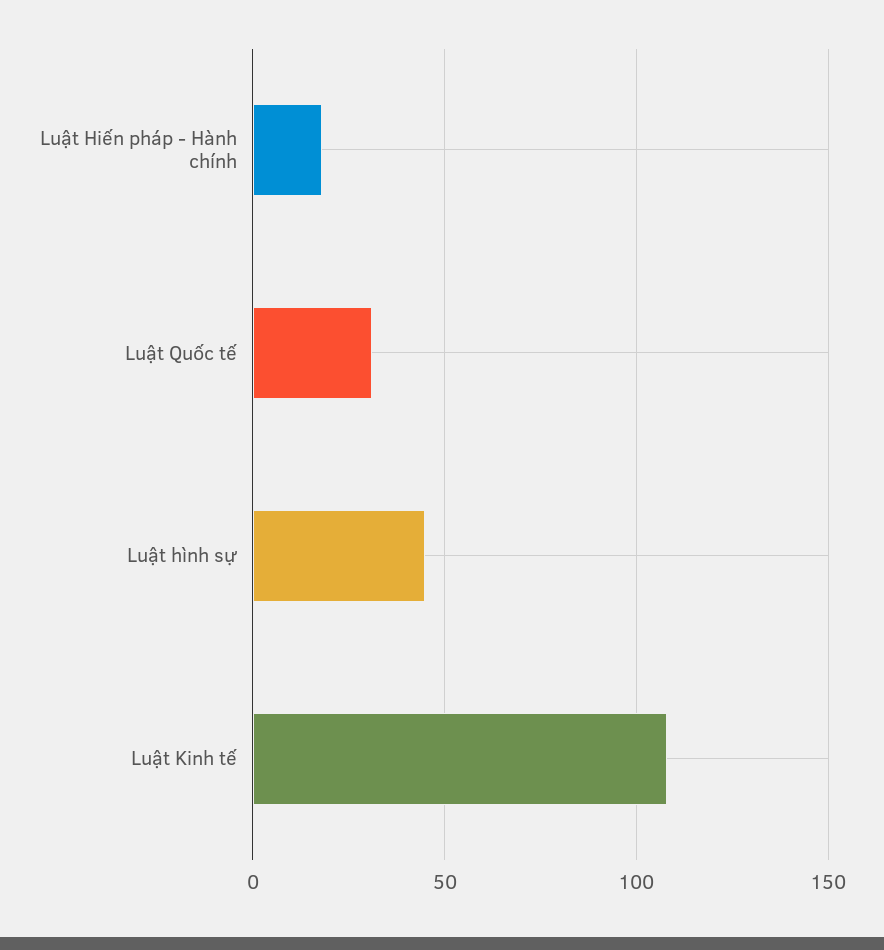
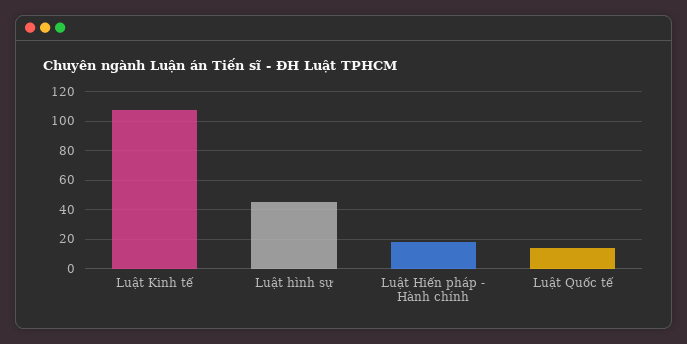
  {
    "Luật Hiến pháp - Hành chính": 20,
-   "Luật Quốc tế": 30,
+   "Luật Quốc tế": 15,
    "Luật hình sự": 45,
    "Luật Kinh tế": 110
  }

